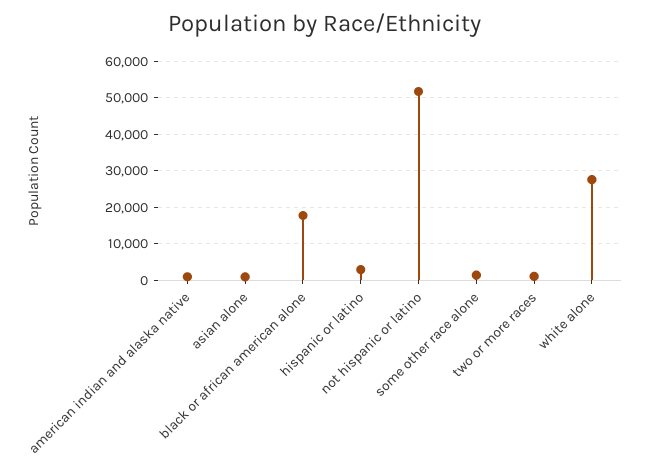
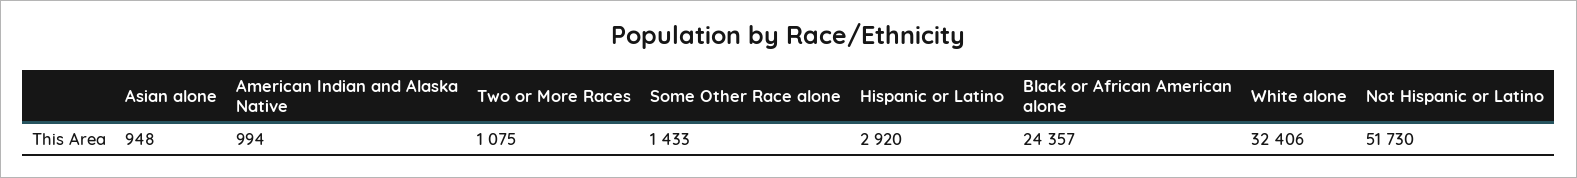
  {
    "american indian and alaska native": 994,
    "asian alone": 948,
-   "black or african american alone": 18000,
+   "black or african american alone": 24357,
    "hispanic or latino": 2920,
    "not hispanic or latino": 51730,
    "some other race alone": 1433,
    "two or more races": 1075,
-   "white alone": 28000
+   "white alone": 32406
  }

